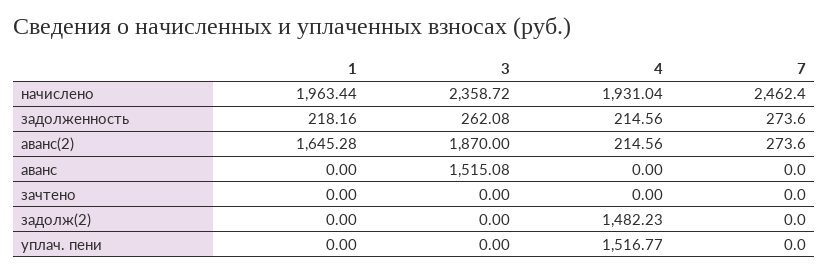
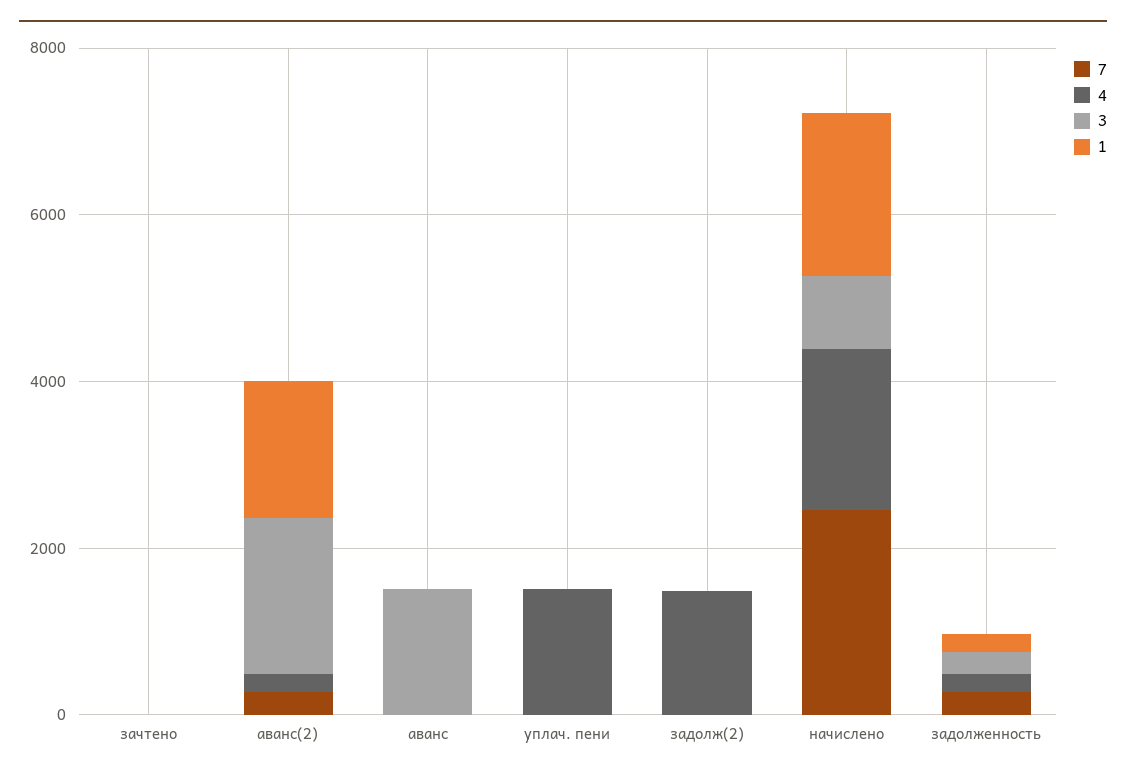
  {
    "1": {
      "начислено": 1963.44,
      "задолженность": 218.16,
      "аванс(2)": 1645.28,
      "аванс": 0,
      "зачтено": 0,
      "задолж(2)": 0,
      "уплач. пени": 0
    },
    "3": {
-     "начислено": 2358.72,
+     "начислено": 1000,
      "задолженность": 262.08,
      "аванс(2)": 1870,
      "аванс": 1515.08,
      "зачтено": 0,
      "задолж(2)": 0,
      "уплач. пени": 0
    },
    "4": {
      "начислено": 1931.04,
      "задолженность": 214.56,
      "аванс(2)": 214.56,
      "аванс": 0,
      "зачтено": 0,
      "задолж(2)": 1482.23,
      "уплач. пени": 1516.77
    },
    "7": {
      "начислено": 2462.4,
      "задолженность": 273.6,
      "аванс(2)": 273.6,
      "аванс": 0,
      "зачтено": 0,
      "задолж(2)": 0,
      "уплач. пени": 0
    }
  }

